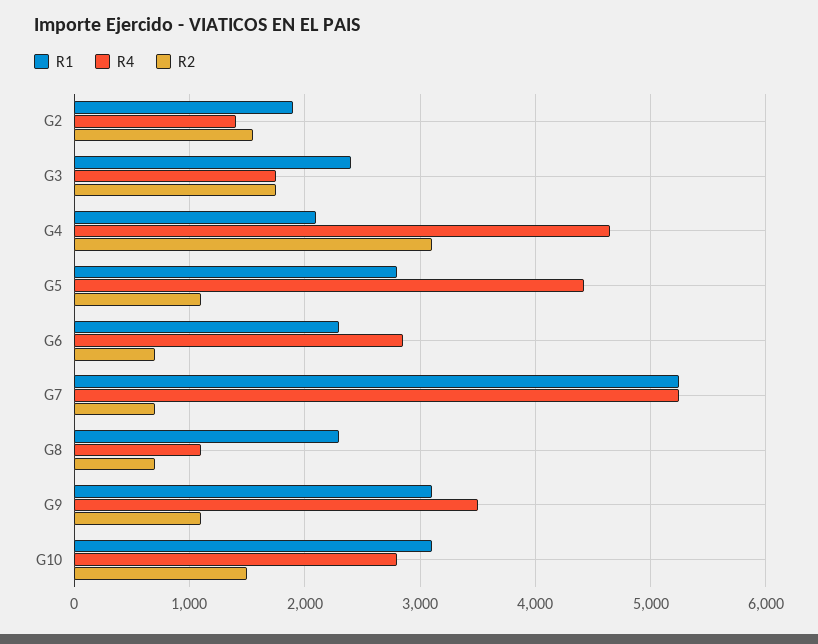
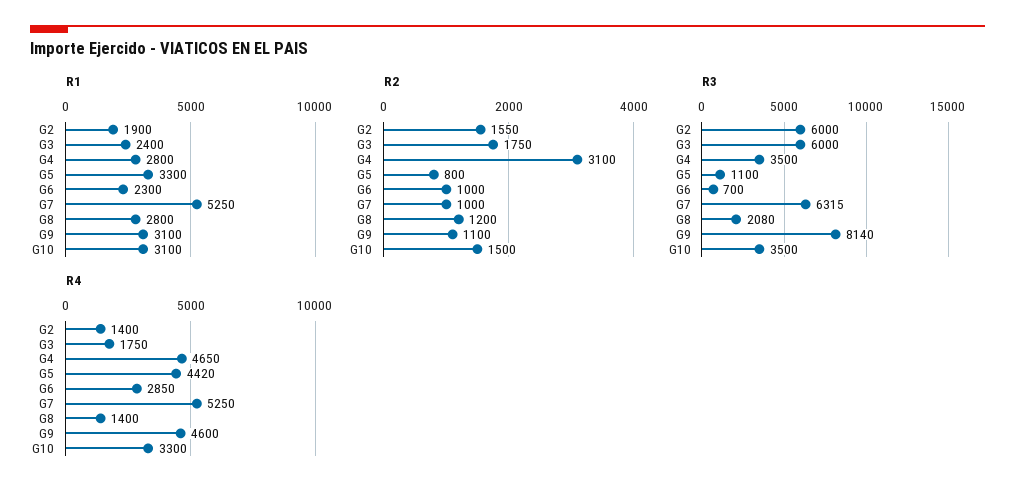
  {
    "R1": {
      "G2": 1900,
      "G3": 2400,
-     "G4": 2100,
+     "G4": 2800,
-     "G5": 2800,
+     "G5": 3300,
      "G6": 2300,
      "G7": 5250,
-     "G8": 2300,
+     "G8": 2800,
      "G9": 3100,
      "G10": 3100
    },
    "R4": {
      "G2": 1400,
      "G3": 1750,
      "G4": 4650,
      "G5": 4420,
      "G6": 2850,
      "G7": 5250,
-     "G8": 1100,
+     "G8": 1400,
-     "G9": 3500,
+     "G9": 4600,
-     "G10": 2800
+     "G10": 3300
    },
    "R2": {
      "G2": 1550,
      "G3": 1750,
      "G4": 3100,
-     "G5": 1100,
+     "G5": 800,
-     "G6": 700,
+     "G6": 1000,
-     "G7": 700,
+     "G7": 1000,
-     "G8": 700,
+     "G8": 1200,
      "G9": 1100,
      "G10": 1500
-   }
+   },
+   "R3": {
+     "G2": 6000,
+     "G3": 6000,
+     "G4": 3500,
+     "G5": 1100,
+     "G6": 700,
+     "G7": 6315,
+     "G8": 2080,
+     "G9": 8140,
+     "G10": 3500
+   }
  }

